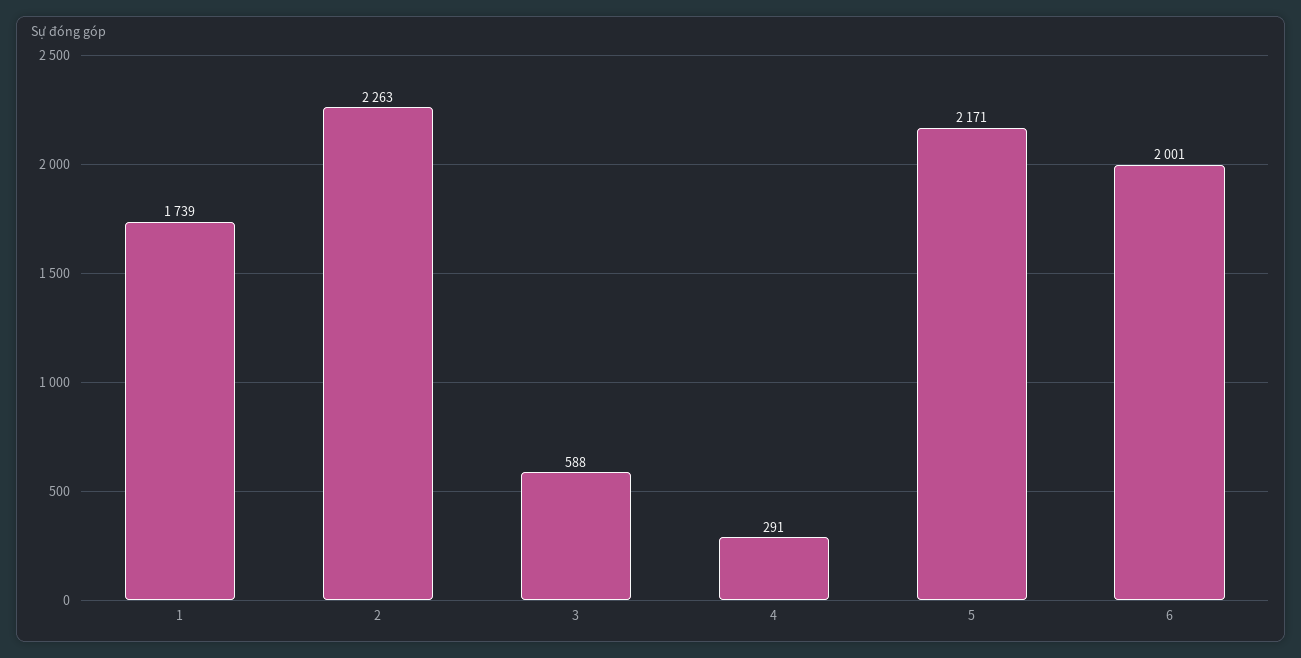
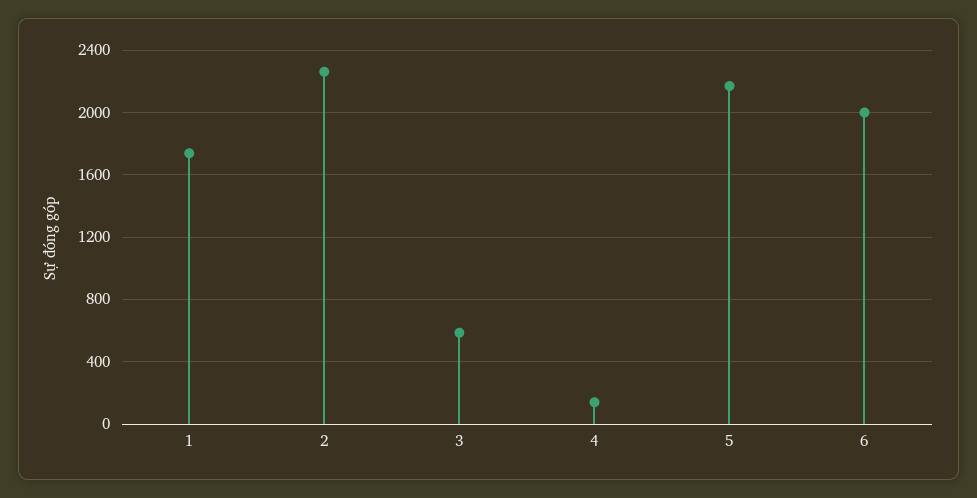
  {
    "1": 1739,
    "2": 2263,
    "3": 588,
-   "4": 291,
+   "4": 150,
    "5": 2171,
    "6": 2001
  }

